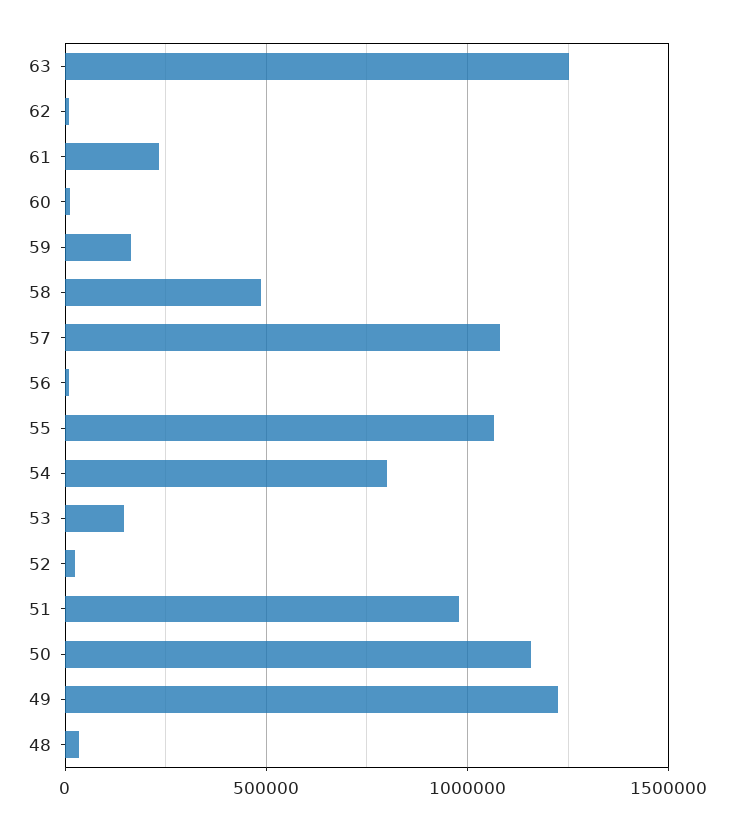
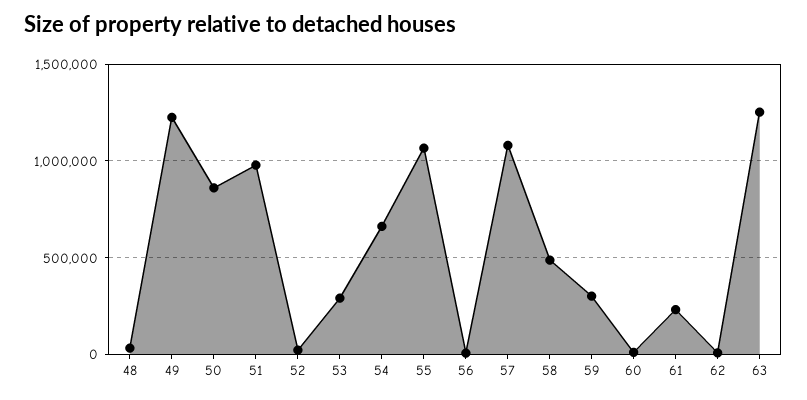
  {
    "63": 1250000,
    "62": 0,
    "61": 250000,
    "60": 0,
-   "59": 150000,
+   "59": 300000,
    "58": 500000,
    "57": 1100000,
    "56": 0,
    "55": 1050000,
-   "54": 800000,
+   "54": 650000,
-   "53": 150000,
+   "53": 300000,
    "52": 0,
    "51": 1000000,
-   "50": 1150000,
+   "50": 850000,
    "49": 1200000,
    "48": 50000
  }

